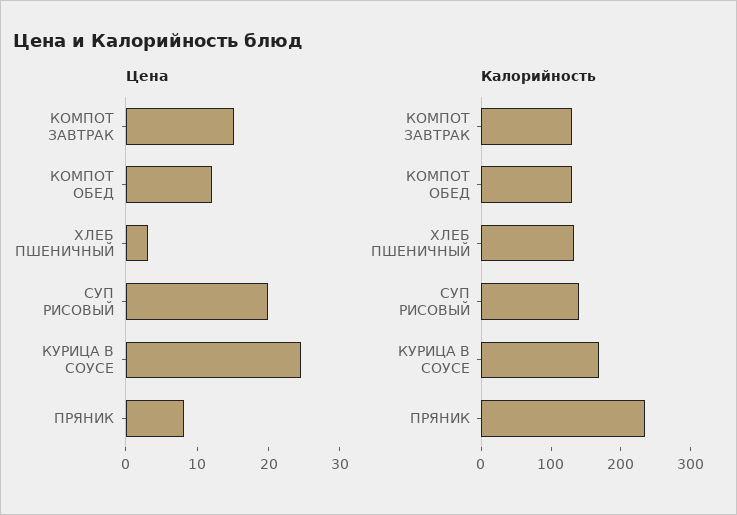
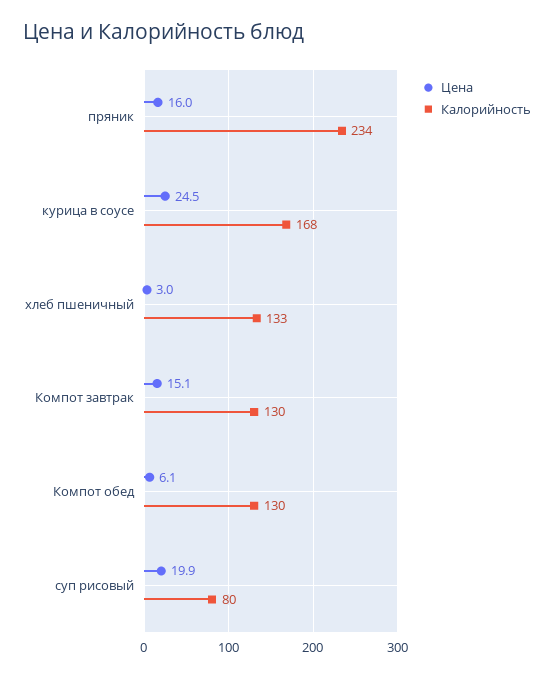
  {
    "Цена": {
      "КОМПОТ ЗАВТРАК": 15.1,
-     "КОМПОТ ОБЕД": 12,
+     "КОМПОТ ОБЕД": 6.1,
      "ХЛЕБ ПШЕНИЧНЫЙ": 3,
      "СУП РИСОВЫЙ": 19.9,
      "КУРИЦА В СОУСЕ": 24.5,
-     "ПРЯНИК": 8
+     "ПРЯНИК": 16
    },
    "Калорийность": {
      "КОМПОТ ЗАВТРАК": 130,
      "КОМПОТ ОБЕД": 130,
      "ХЛЕБ ПШЕНИЧНЫЙ": 133,
-     "СУП РИСОВЫЙ": 140,
+     "СУП РИСОВЫЙ": 80,
      "КУРИЦА В СОУСЕ": 168,
      "ПРЯНИК": 234
    }
  }

